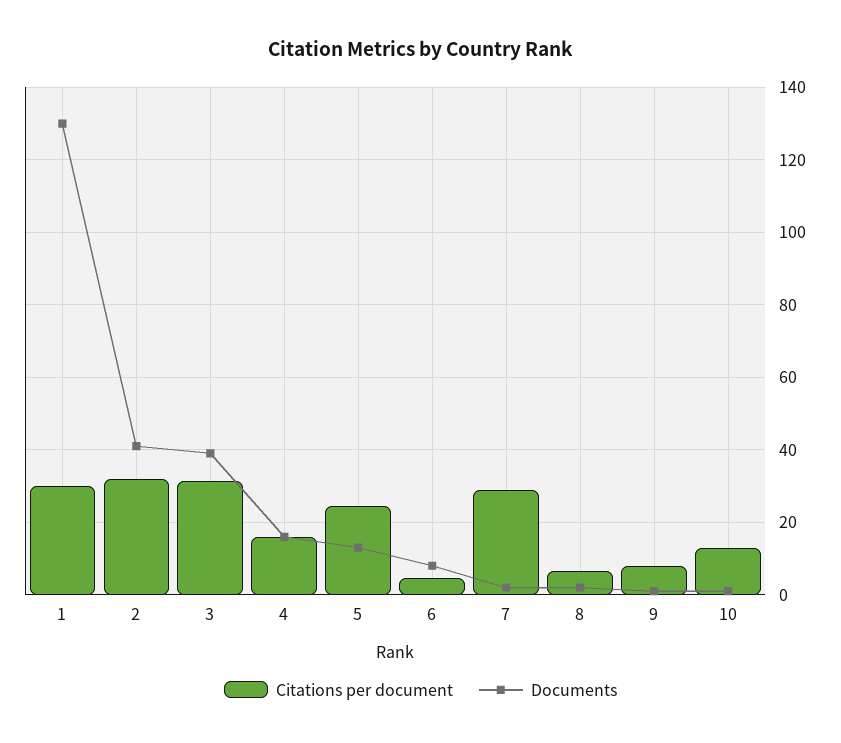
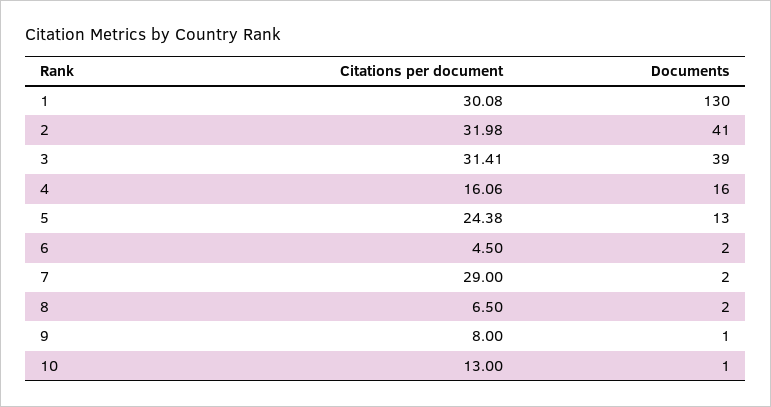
  {
    "Citations per document": {
      "1": 30.08,
      "2": 31.98,
      "3": 31.41,
      "4": 16.06,
      "5": 24.38,
      "6": 4.5,
      "7": 29,
      "8": 6.5,
      "9": 8,
      "10": 13
    },
    "Documents": {
      "1": 130,
      "2": 41,
      "3": 39,
      "4": 16,
      "5": 13,
-     "6": 8,
+     "6": 2,
      "7": 2,
      "8": 2,
      "9": 1,
      "10": 1
    }
  }

